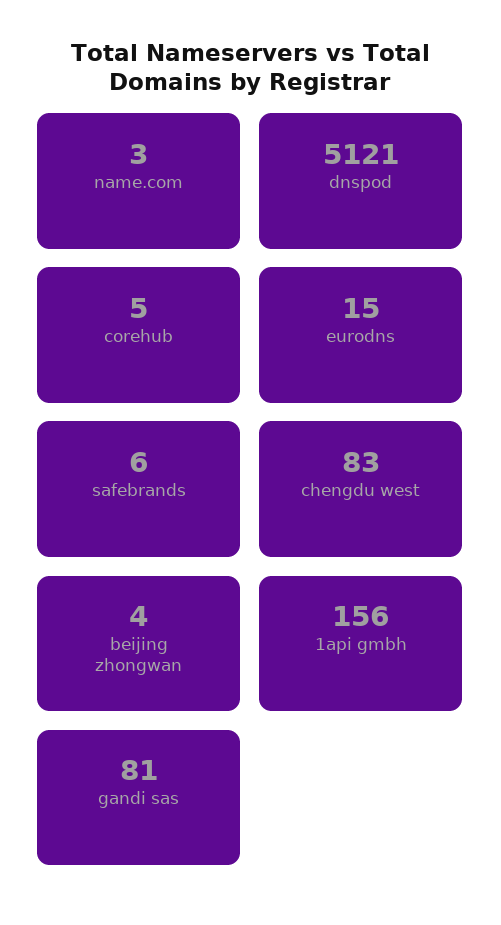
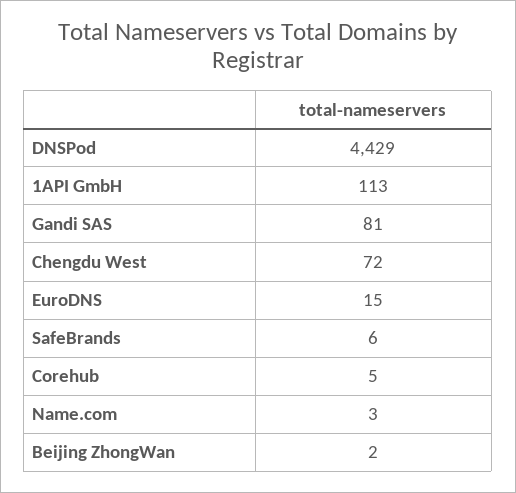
  {
    "name.com": 3,
-   "dnspod": 5121,
+   "dnspod": 4429,
    "corehub": 5,
    "eurodns": 15,
    "safebrands": 6,
-   "chengdu west": 83,
+   "chengdu west": 72,
-   "beijing zhongwan": 4,
+   "beijing zhongwan": 2,
-   "1api gmbh": 156,
+   "1api gmbh": 113,
    "gandi sas": 81
  }

